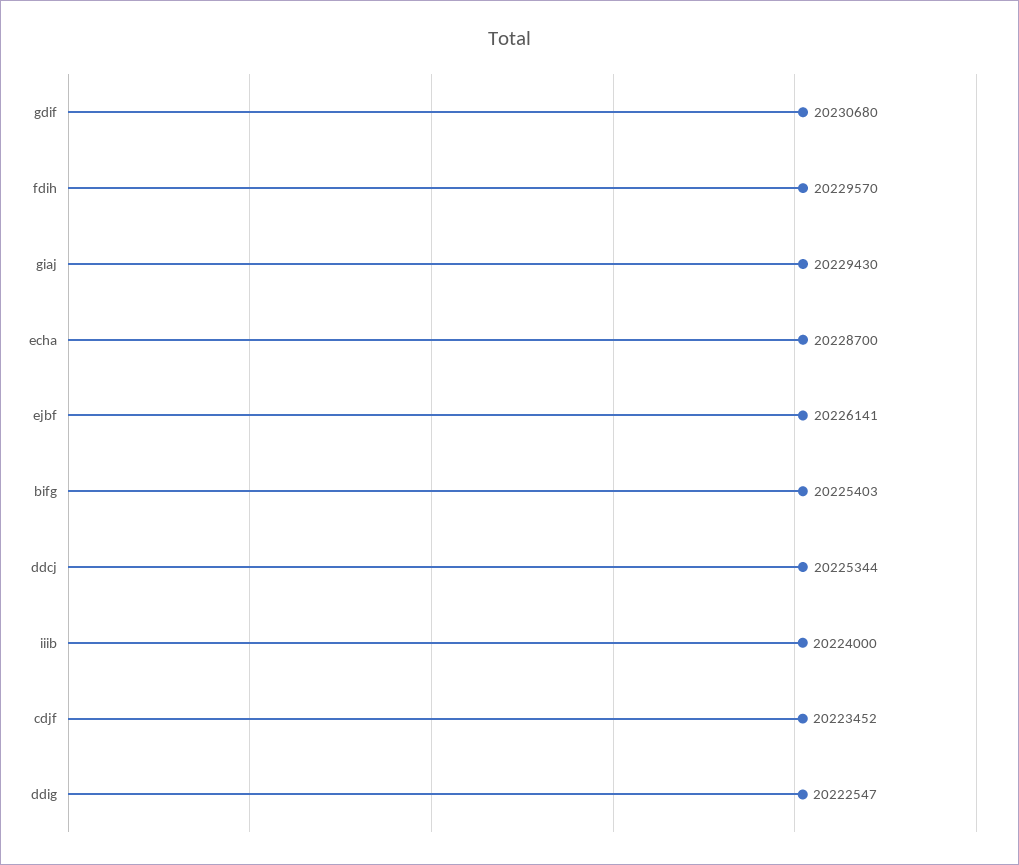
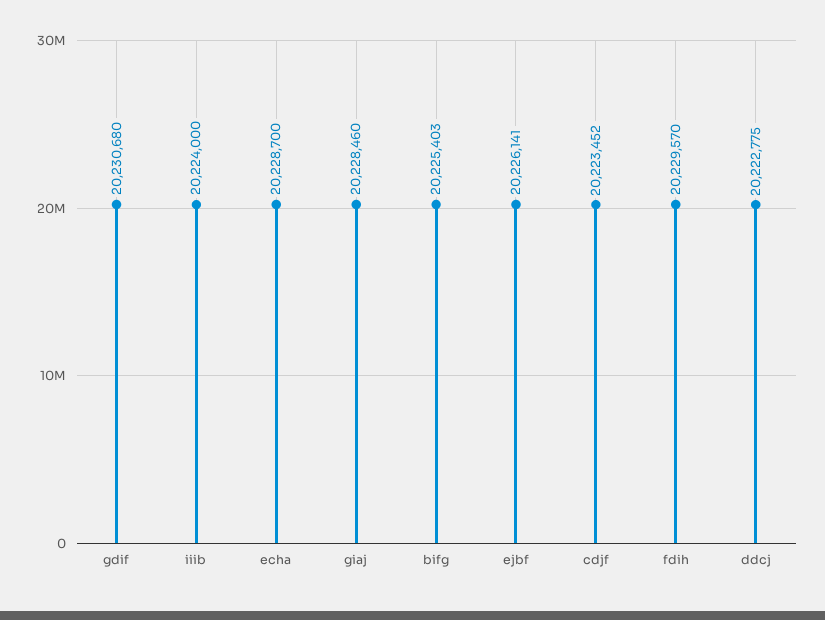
  {
    "gdif": 20230680,
    "fdih": 20229570,
-   "giaj": 20229430,
+   "giaj": 20228460,
    "echa": 20228700,
    "ejbf": 20226141,
    "bifg": 20225403,
-   "ddcj": 20225344,
+   "ddcj": 20222775,
    "iiib": 20224000,
-   "cdjf": 20223452,
+   "cdjf": 20223452
-   "ddig": 20222547
  }

